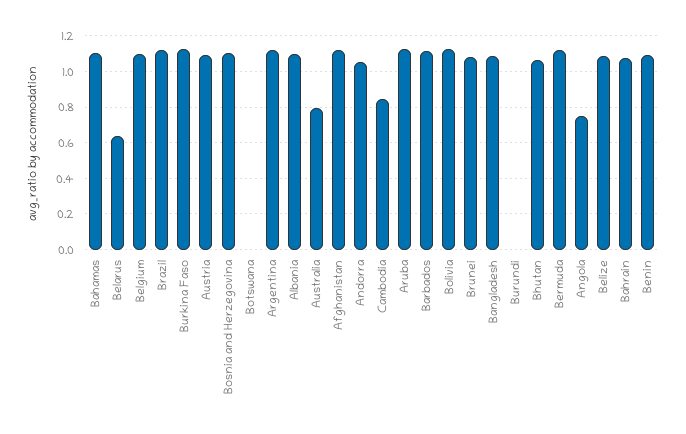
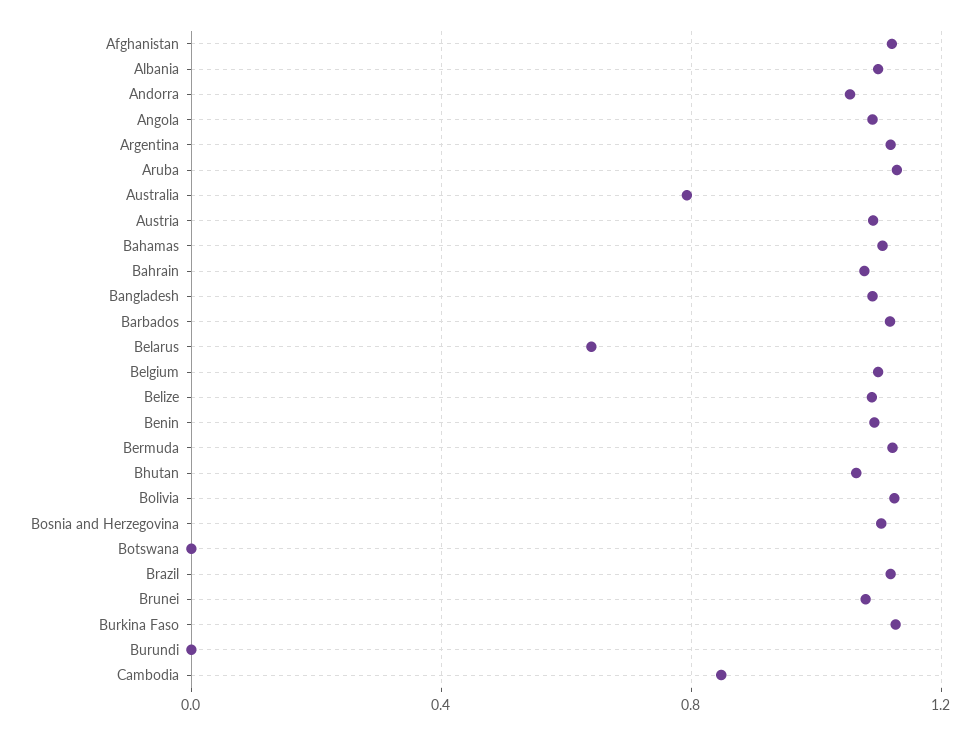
  {
    "Bahamas": 1.1,
    "Belarus": 0.65,
    "Belgium": 1.1,
    "Brazil": 1.1,
    "Burkina Faso": 1.15,
    "Austria": 1.1,
    "Bosnia and Herzegovina": 1.1,
    "Botswana": 0,
    "Argentina": 1.1,
    "Albania": 1.1,
    "Australia": 0.8,
    "Afghanistan": 1.1,
    "Andorra": 1.05,
    "Cambodia": 0.85,
    "Aruba": 1.15,
    "Barbados": 1.1,
    "Bolivia": 1.15,
    "Brunei": 1.1,
    "Bangladesh": 1.1,
    "Burundi": 0,
    "Bhutan": 1.05,
    "Bermuda": 1.1,
-   "Angola": 0.75,
+   "Angola": 1.1,
    "Belize": 1.1,
    "Bahrain": 1.1,
    "Benin": 1.1
  }

